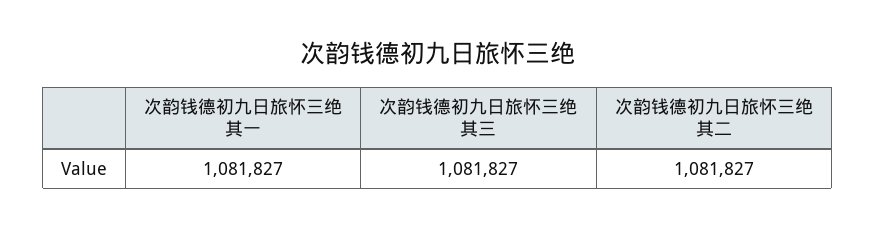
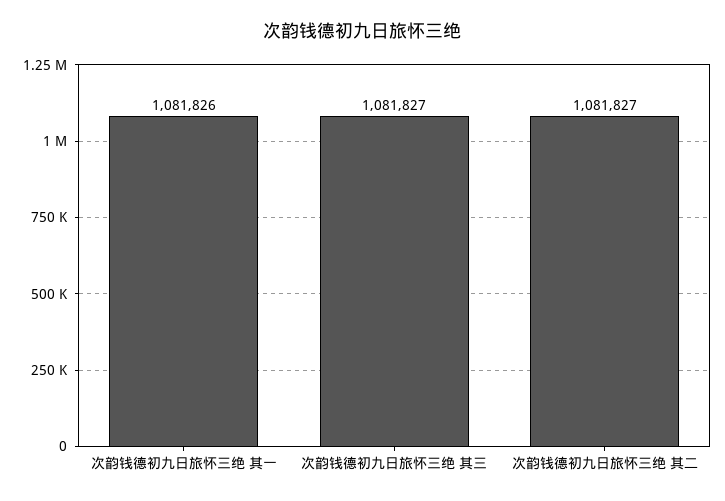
  {
-   "次韵钱德初九日旅怀三绝 其一": 1081827,
+   "次韵钱德初九日旅怀三绝 其一": 1081826,
    "次韵钱德初九日旅怀三绝 其三": 1081827,
    "次韵钱德初九日旅怀三绝 其二": 1081827
  }

